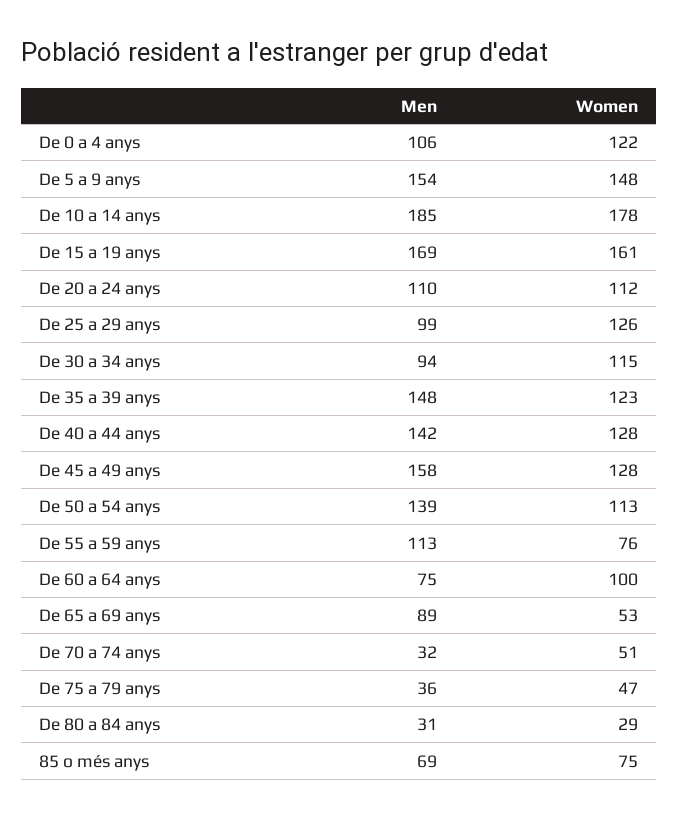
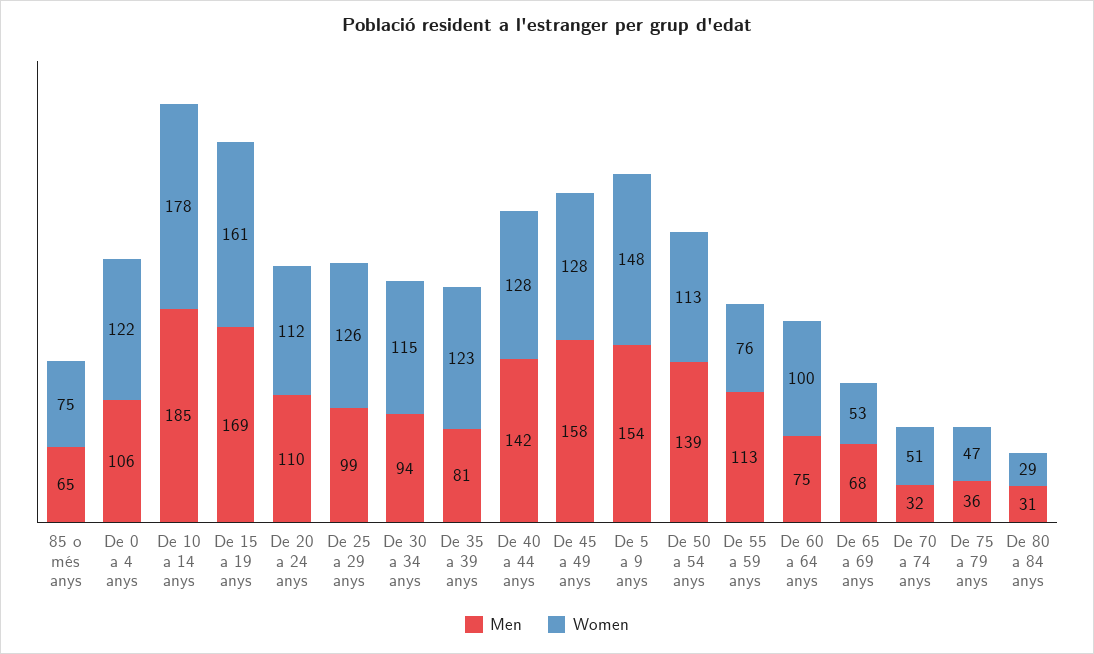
  {
    "Men": {
      "De 0 a 4 anys": 106,
      "De 5 a 9 anys": 154,
      "De 10 a 14 anys": 185,
      "De 15 a 19 anys": 169,
      "De 20 a 24 anys": 110,
      "De 25 a 29 anys": 99,
      "De 30 a 34 anys": 94,
-     "De 35 a 39 anys": 148,
+     "De 35 a 39 anys": 81,
      "De 40 a 44 anys": 142,
      "De 45 a 49 anys": 158,
      "De 50 a 54 anys": 139,
      "De 55 a 59 anys": 113,
      "De 60 a 64 anys": 75,
-     "De 65 a 69 anys": 89,
+     "De 65 a 69 anys": 68,
      "De 70 a 74 anys": 32,
      "De 75 a 79 anys": 36,
      "De 80 a 84 anys": 31,
-     "85 o més anys": 69
+     "85 o més anys": 65
    },
    "Women": {
      "De 0 a 4 anys": 122,
      "De 5 a 9 anys": 148,
      "De 10 a 14 anys": 178,
      "De 15 a 19 anys": 161,
      "De 20 a 24 anys": 112,
      "De 25 a 29 anys": 126,
      "De 30 a 34 anys": 115,
      "De 35 a 39 anys": 123,
      "De 40 a 44 anys": 128,
      "De 45 a 49 anys": 128,
      "De 50 a 54 anys": 113,
      "De 55 a 59 anys": 76,
      "De 60 a 64 anys": 100,
      "De 65 a 69 anys": 53,
      "De 70 a 74 anys": 51,
      "De 75 a 79 anys": 47,
      "De 80 a 84 anys": 29,
      "85 o més anys": 75
    }
  }

